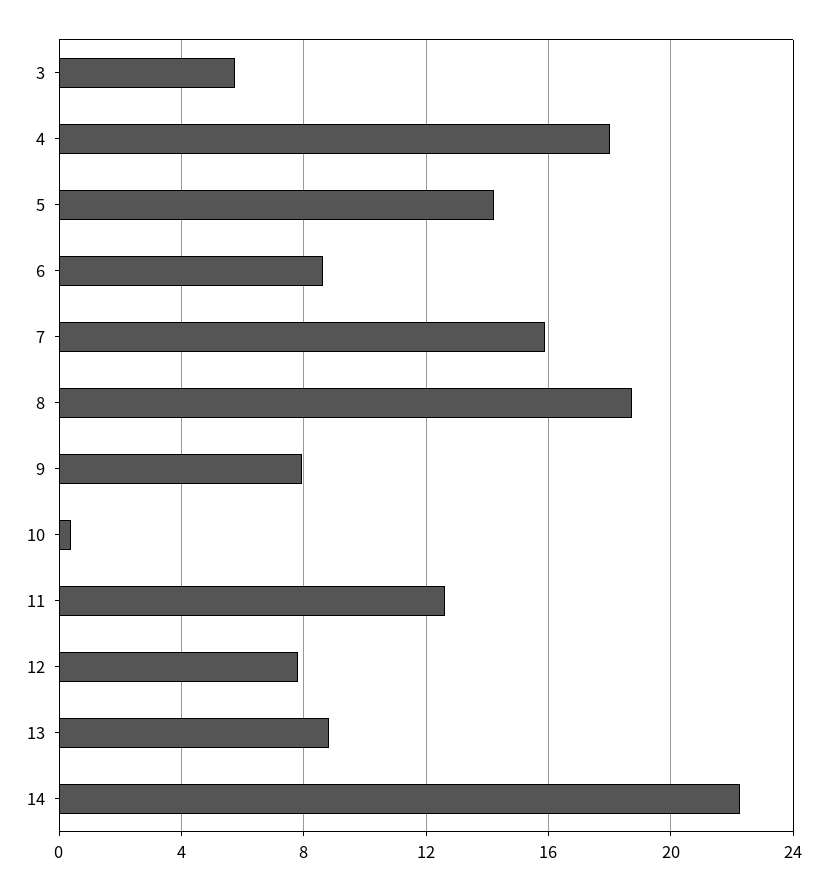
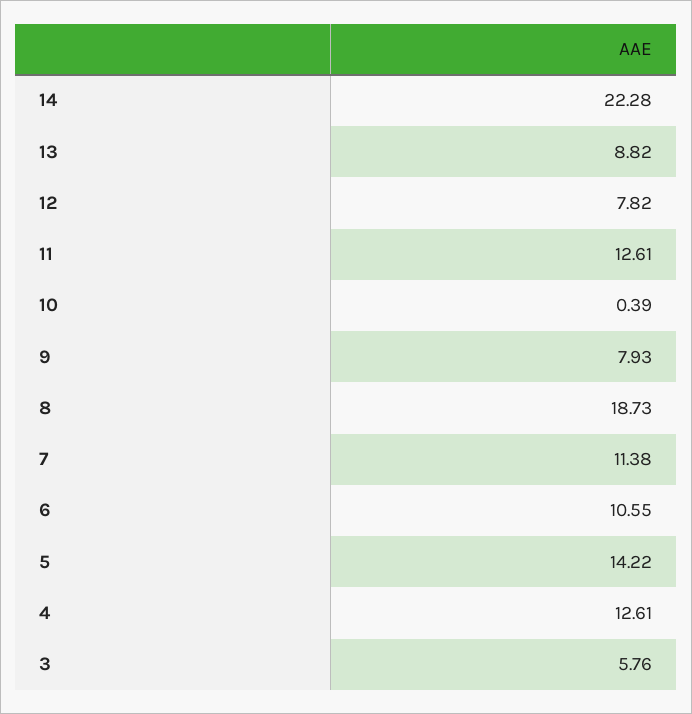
  {
    "3": 5.76,
-   "4": 18,
+   "4": 12.61,
    "5": 14.22,
-   "6": 8.5,
+   "6": 10.55,
-   "7": 16,
+   "7": 11.38,
    "8": 18.73,
    "9": 7.93,
    "10": 0.39,
    "11": 12.61,
    "12": 7.82,
    "13": 8.82,
    "14": 22.28
  }

